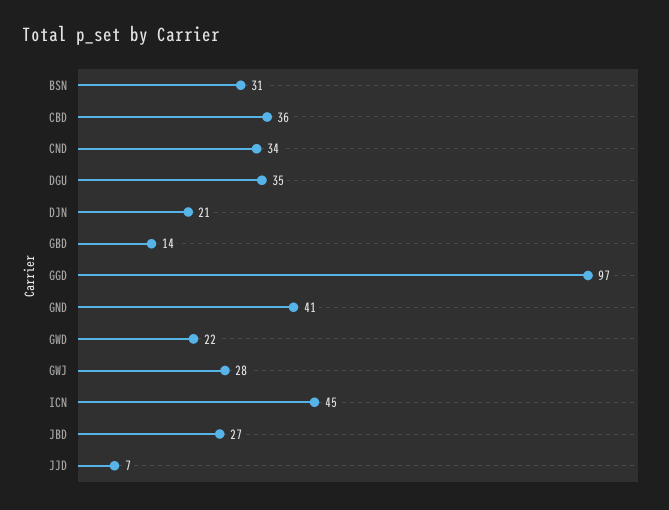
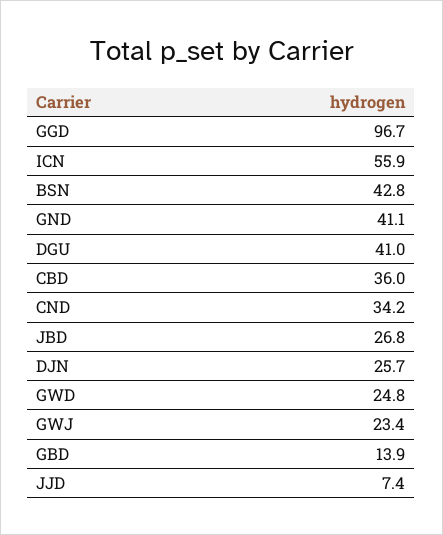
  {
-   "BSN": 31,
+   "BSN": 42.8,
    "CBD": 36,
    "CND": 34.2,
-   "DGU": 35,
+   "DGU": 41,
-   "DJN": 21,
+   "DJN": 25.7,
    "GBD": 13.9,
    "GGD": 96.7,
    "GND": 41.1,
-   "GWD": 22,
+   "GWD": 24.8,
-   "GWJ": 28,
+   "GWJ": 23.4,
-   "ICN": 45,
+   "ICN": 55.9,
    "JBD": 26.8,
    "JJD": 7.4
  }

